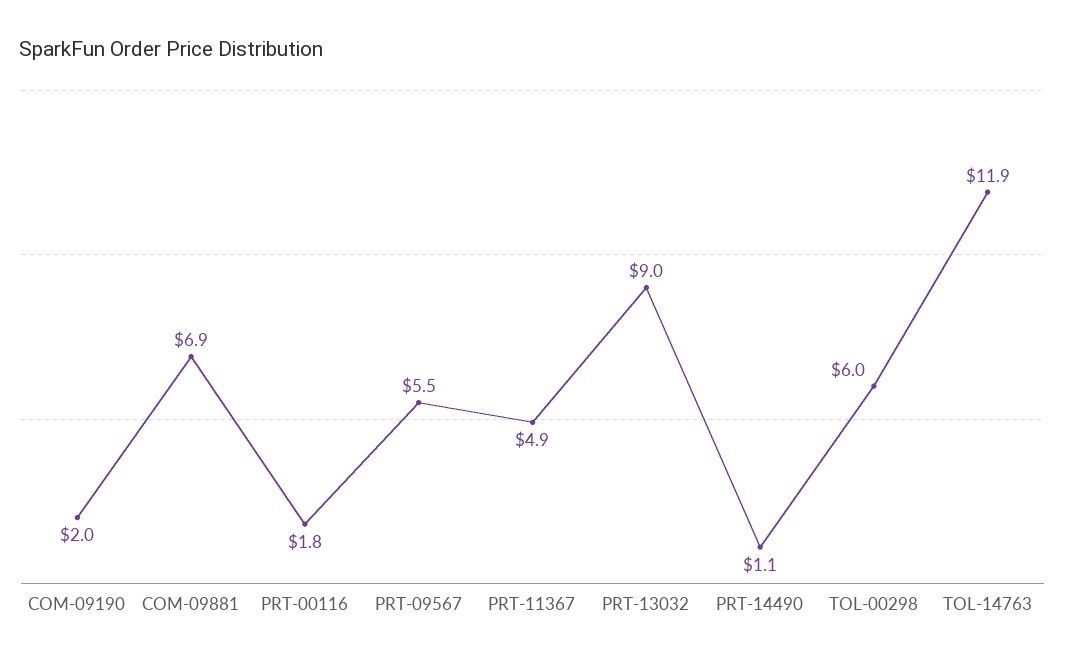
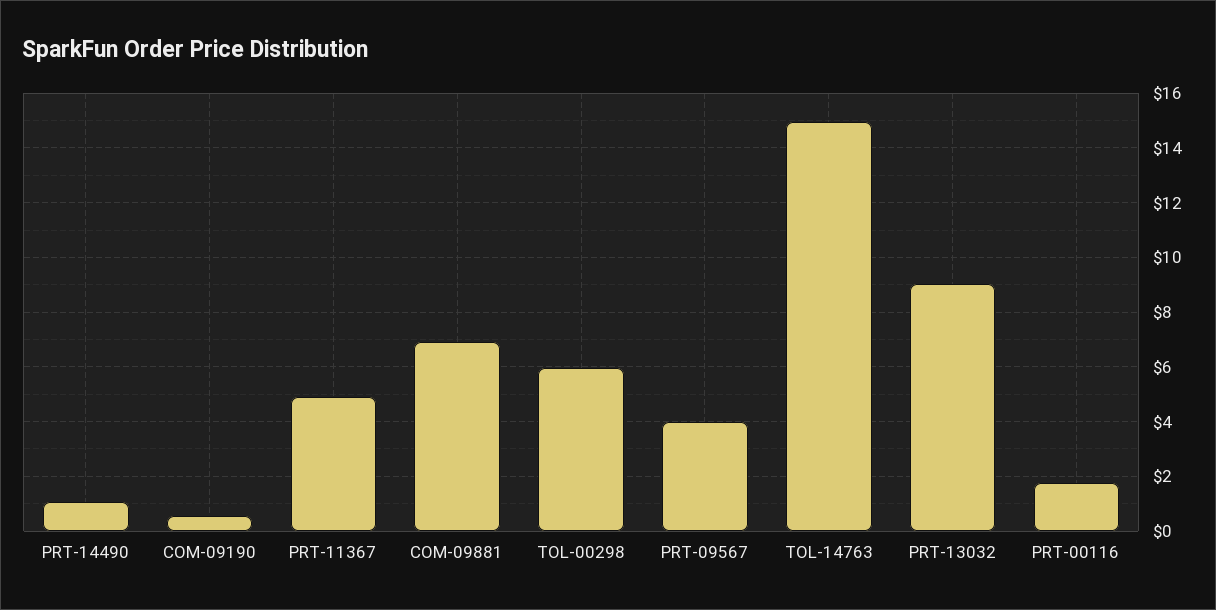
  {
-   "COM-09190": 2,
+   "COM-09190": 0.5,
    "COM-09881": 6.9,
    "PRT-00116": 1.8,
-   "PRT-09567": 5.5,
+   "PRT-09567": 4,
    "PRT-11367": 4.9,
    "PRT-13032": 9,
    "PRT-14490": 1.1,
    "TOL-00298": 6,
-   "TOL-14763": 11.9
+   "TOL-14763": 15
  }

